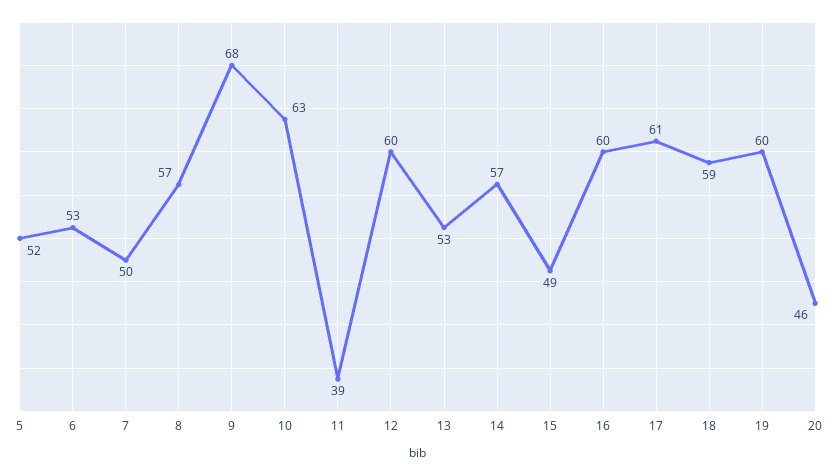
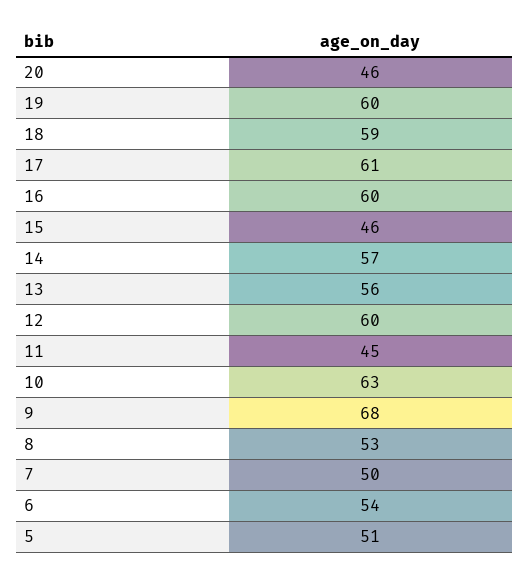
  {
-   "5": 52,
+   "5": 51,
-   "6": 53,
+   "6": 54,
    "7": 50,
-   "8": 57,
+   "8": 53,
    "9": 68,
    "10": 63,
-   "11": 39,
+   "11": 45,
    "12": 60,
-   "13": 53,
+   "13": 56,
    "14": 57,
-   "15": 49,
+   "15": 46,
    "16": 60,
    "17": 61,
    "18": 59,
    "19": 60,
    "20": 46
  }

